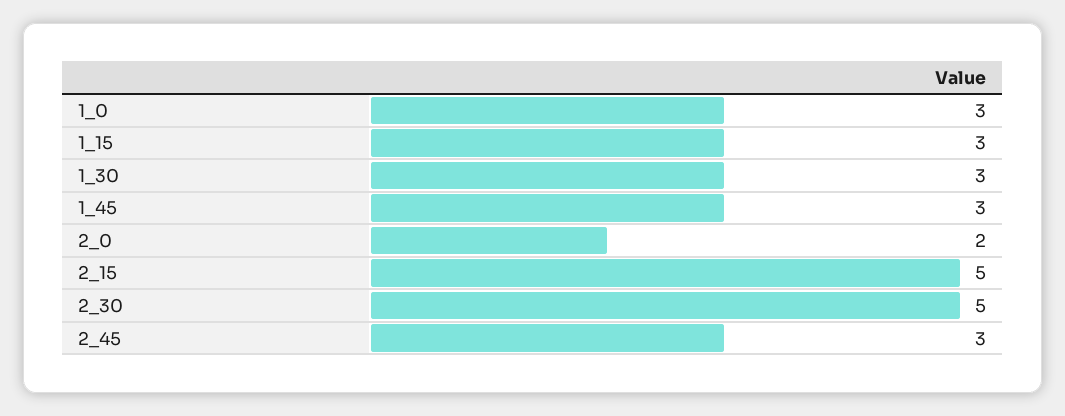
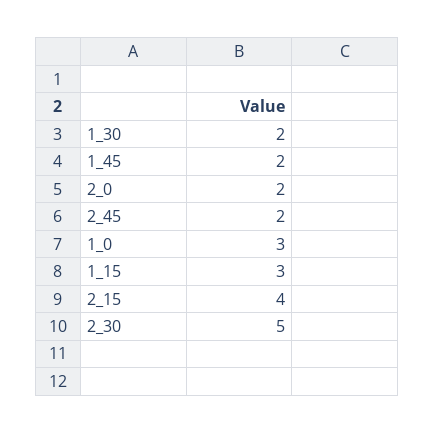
  {
    "1_0": 3,
    "1_15": 3,
-   "1_30": 3,
+   "1_30": 2,
-   "1_45": 3,
+   "1_45": 2,
    "2_0": 2,
-   "2_15": 5,
+   "2_15": 4,
    "2_30": 5,
-   "2_45": 3
+   "2_45": 2
  }

